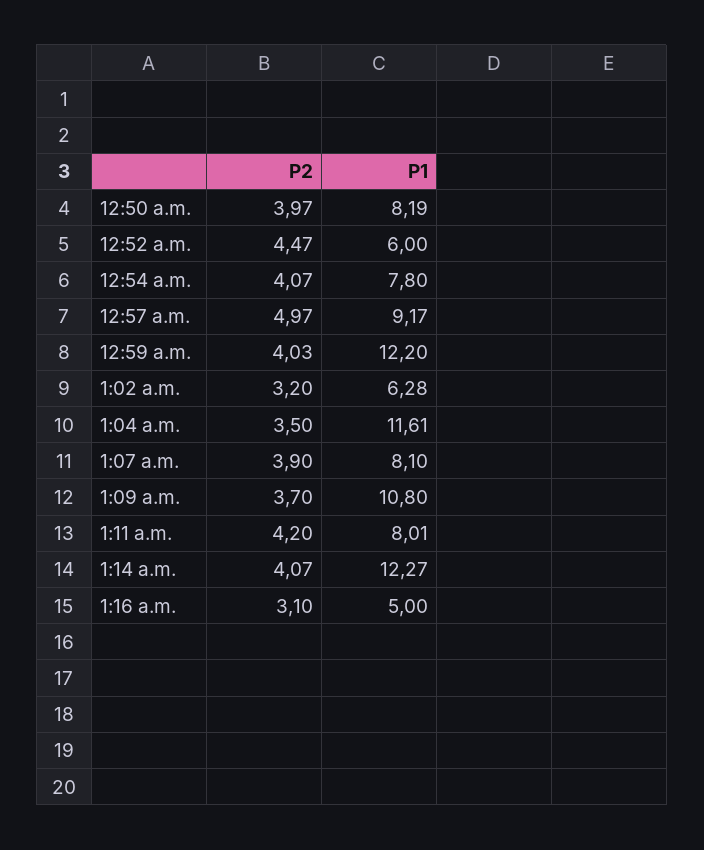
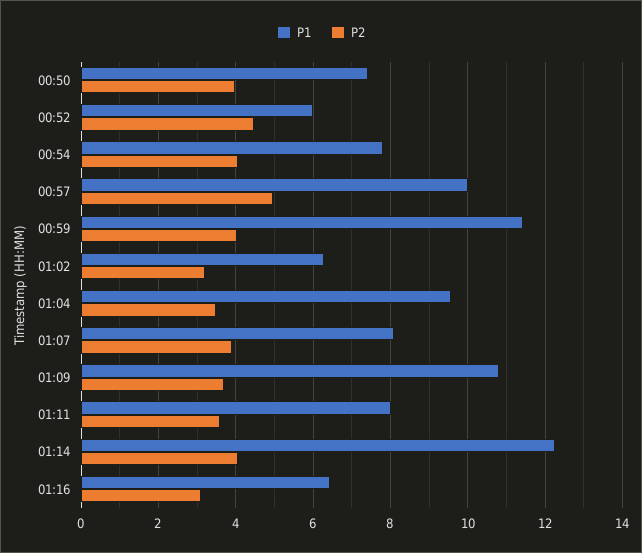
  {
    "P2": {
      "12:50 a.m.": 3.97,
      "12:52 a.m.": 4.47,
      "12:54 a.m.": 4.07,
      "12:57 a.m.": 4.97,
      "12:59 a.m.": 4.03,
      "1:02 a.m.": 3.2,
      "1:04 a.m.": 3.5,
      "1:07 a.m.": 3.9,
      "1:09 a.m.": 3.7,
-     "1:11 a.m.": 4.2,
+     "1:11 a.m.": 3.6,
      "1:14 a.m.": 4.07,
      "1:16 a.m.": 3.1
    },
    "P1": {
-     "12:50 a.m.": 8.19,
+     "12:50 a.m.": 7.4,
      "12:52 a.m.": 6,
      "12:54 a.m.": 7.8,
-     "12:57 a.m.": 9.17,
+     "12:57 a.m.": 10,
-     "12:59 a.m.": 12.2,
+     "12:59 a.m.": 11.4,
      "1:02 a.m.": 6.28,
-     "1:04 a.m.": 11.61,
+     "1:04 a.m.": 9.6,
      "1:07 a.m.": 8.1,
      "1:09 a.m.": 10.8,
      "1:11 a.m.": 8.01,
      "1:14 a.m.": 12.27,
-     "1:16 a.m.": 5
+     "1:16 a.m.": 6.4
    }
  }

